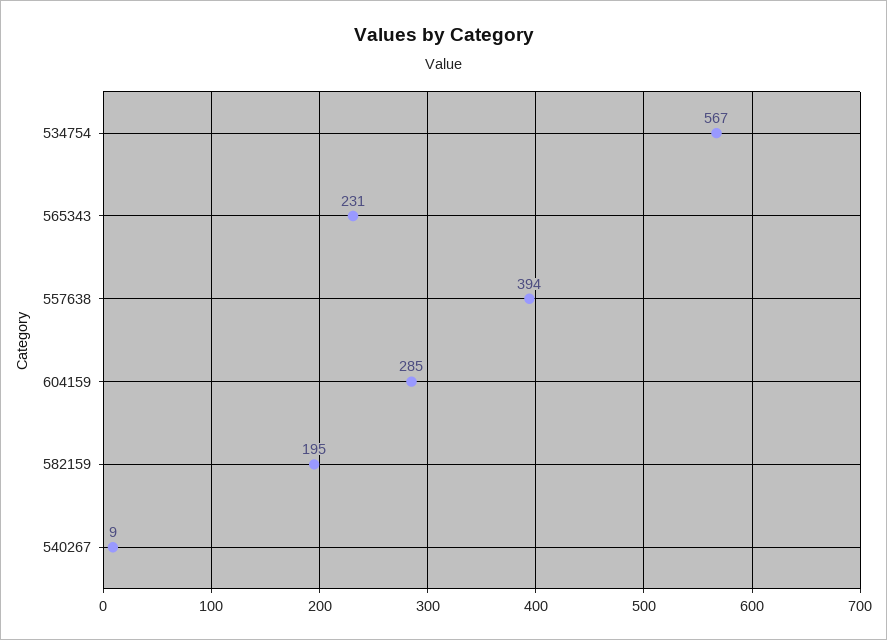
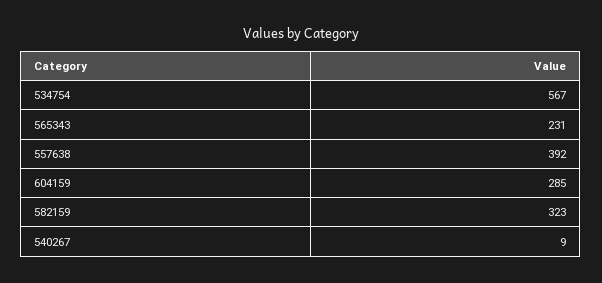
  {
    "534754": 567,
    "565343": 231,
-   "557638": 394,
+   "557638": 392,
    "604159": 285,
-   "582159": 195,
+   "582159": 323,
    "540267": 9
  }

